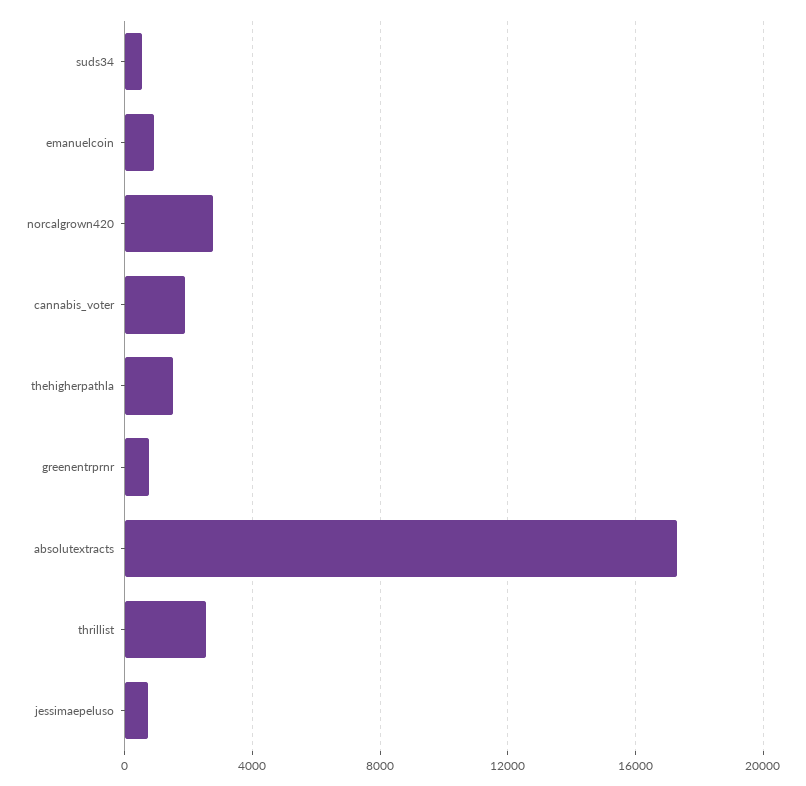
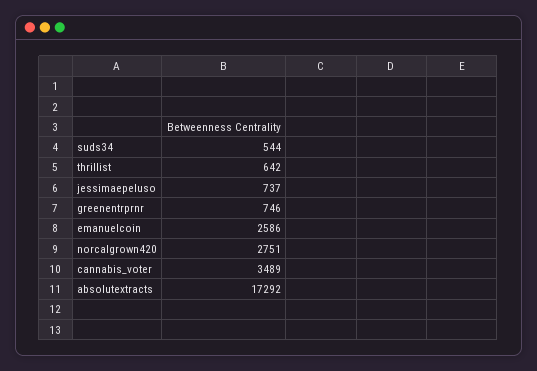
  {
    "suds34": 544,
-   "emanuelcoin": 1000,
+   "emanuelcoin": 2586,
    "norcalgrown420": 2751,
-   "cannabis_voter": 2000,
+   "cannabis_voter": 3489,
-   "thehigherpathla": 1500,
    "greenentrprnr": 746,
    "absolutextracts": 17292,
-   "thrillist": 2500,
+   "thrillist": 642,
    "jessimaepeluso": 737
  }

